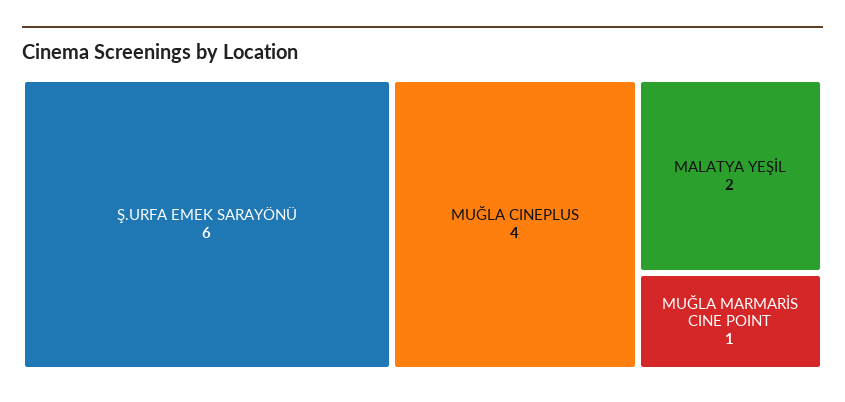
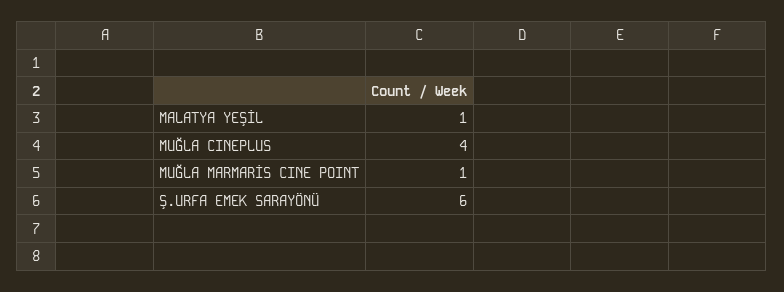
  {
    "Ş.URFA EMEK SARAYÖNÜ": 6,
    "MUĞLA CINEPLUS": 4,
-   "MALATYA YEŞİL": 2,
+   "MALATYA YEŞİL": 1,
    "MUĞLA MARMARİS CINE POINT": 1
  }

